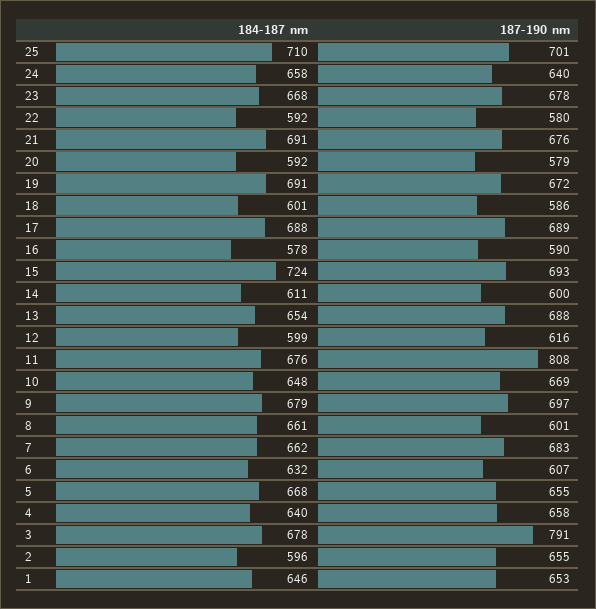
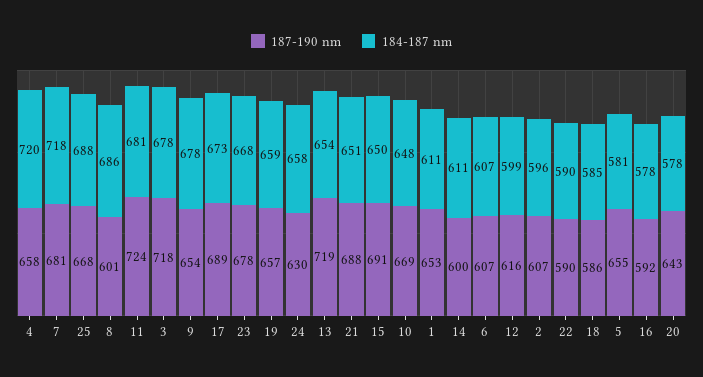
  {
    "184-187 nm": {
-     "25": 710,
+     "25": 688,
      "24": 658,
      "23": 668,
-     "22": 592,
+     "22": 590,
-     "21": 691,
+     "21": 651,
-     "20": 592,
+     "20": 578,
-     "19": 691,
+     "19": 659,
-     "18": 601,
+     "18": 585,
-     "17": 688,
+     "17": 673,
      "16": 578,
-     "15": 724,
+     "15": 650,
      "14": 611,
      "13": 654,
      "12": 599,
-     "11": 676,
+     "11": 681,
      "10": 648,
-     "9": 679,
+     "9": 678,
-     "8": 661,
+     "8": 686,
-     "7": 662,
+     "7": 718,
-     "6": 632,
+     "6": 607,
-     "5": 668,
+     "5": 581,
-     "4": 640,
+     "4": 720,
      "3": 678,
      "2": 596,
-     "1": 646
+     "1": 611
    },
    "187-190 nm": {
-     "25": 701,
+     "25": 668,
-     "24": 640,
+     "24": 630,
      "23": 678,
-     "22": 580,
+     "22": 590,
-     "21": 676,
+     "21": 688,
-     "20": 579,
+     "20": 643,
-     "19": 672,
+     "19": 657,
      "18": 586,
      "17": 689,
-     "16": 590,
+     "16": 592,
-     "15": 693,
+     "15": 691,
      "14": 600,
-     "13": 688,
+     "13": 719,
      "12": 616,
-     "11": 808,
+     "11": 724,
      "10": 669,
-     "9": 697,
+     "9": 654,
      "8": 601,
-     "7": 683,
+     "7": 681,
      "6": 607,
      "5": 655,
      "4": 658,
-     "3": 791,
+     "3": 718,
-     "2": 655,
+     "2": 607,
      "1": 653
    }
  }

